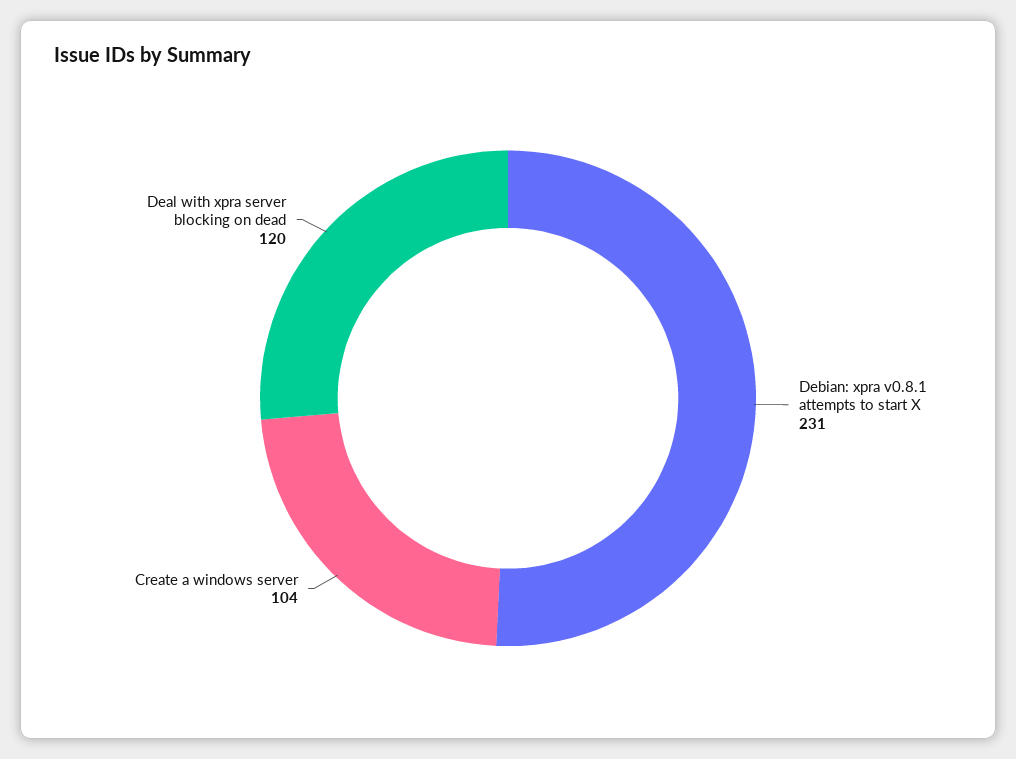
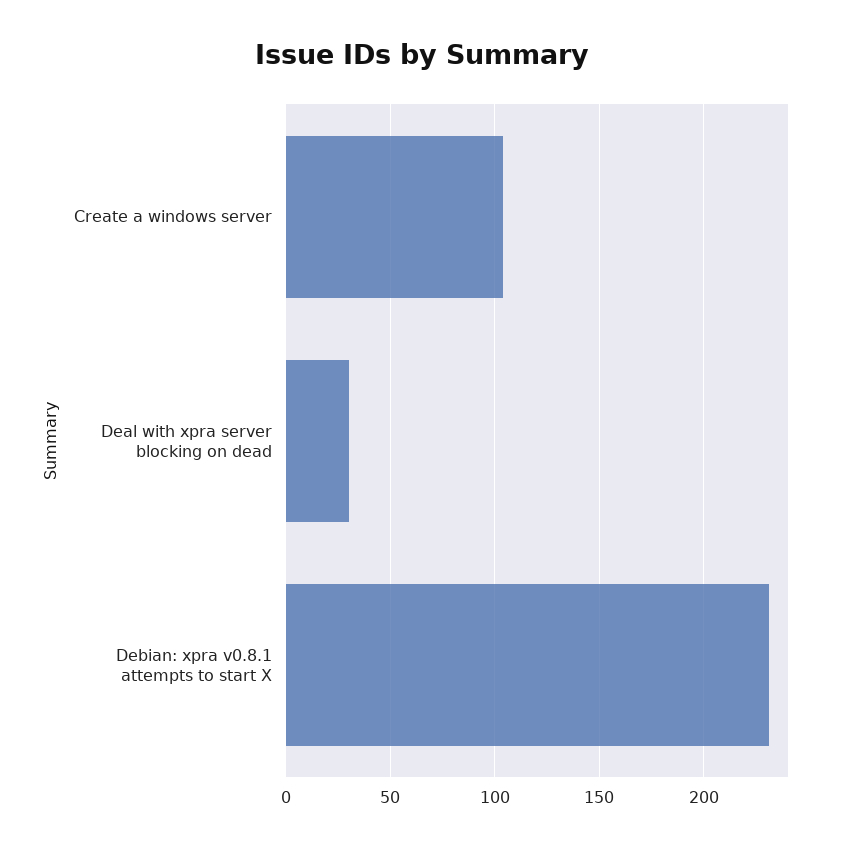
  {
    "Debian: xpra v0.8.1 attempts to start X": 231,
    "Create a windows server": 104,
-   "Deal with xpra server blocking on dead": 120
+   "Deal with xpra server blocking on dead": 30
  }

